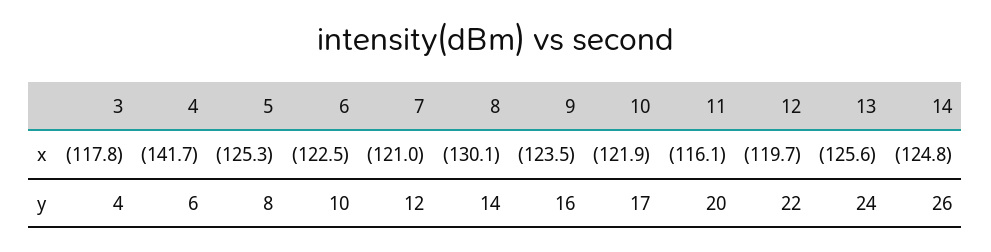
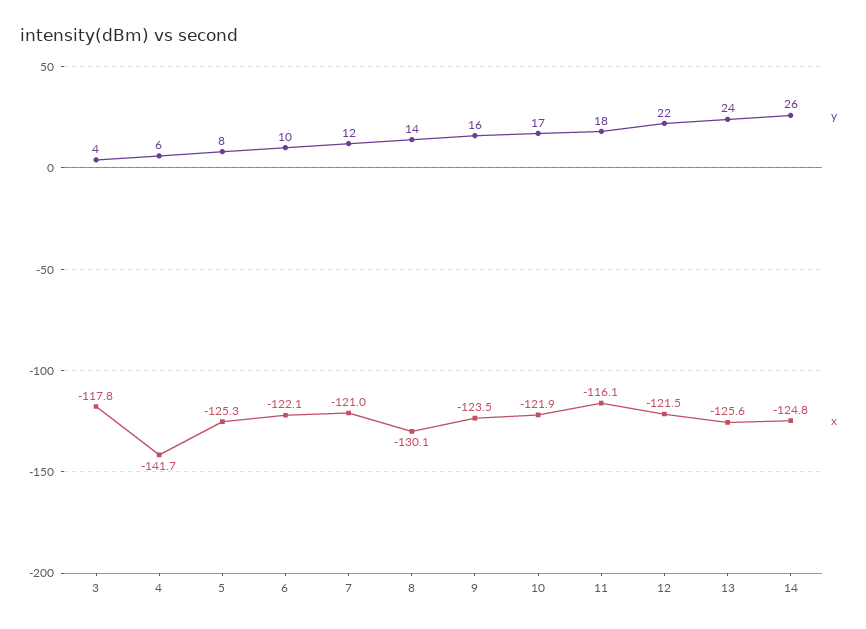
  {
    "x": {
      "3": -117.8,
      "4": -141.7,
      "5": -125.3,
-     "6": -122.5,
+     "6": -122.1,
      "7": -121,
      "8": -130.1,
      "9": -123.5,
      "10": -121.9,
      "11": -116.1,
-     "12": -119.7,
+     "12": -121.5,
      "13": -125.6,
      "14": -124.8
    },
    "y": {
      "3": 4,
      "4": 6,
      "5": 8,
      "6": 10,
      "7": 12,
      "8": 14,
      "9": 16,
      "10": 17,
-     "11": 20,
+     "11": 18,
      "12": 22,
      "13": 24,
      "14": 26
    }
  }

